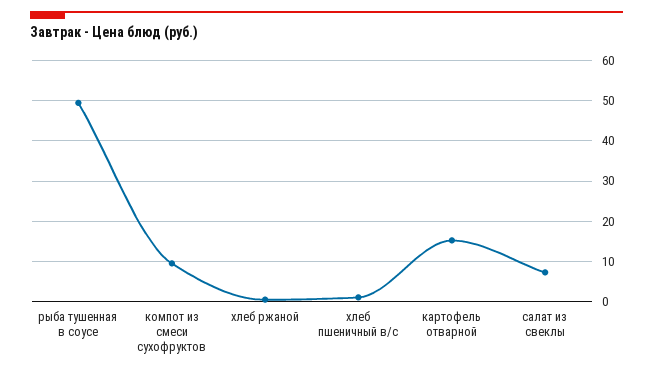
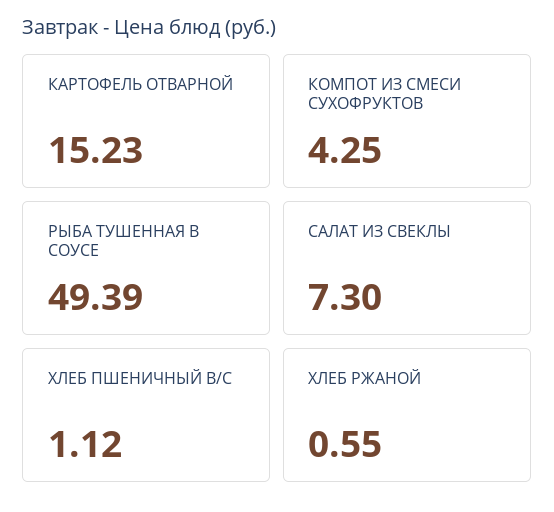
  {
    "рыба тушенная в соусе": 49.39,
-   "компот из смеси сухофруктов": 10,
+   "компот из смеси сухофруктов": 4.25,
    "хлеб ржаной": 0.55,
    "хлеб пшеничный в/с": 1.12,
    "картофель отварной": 15.23,
    "салат из свеклы": 7.3
  }

